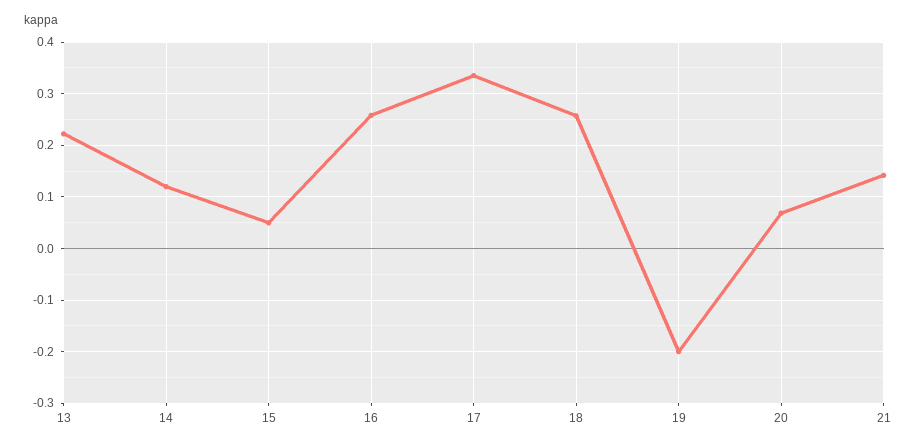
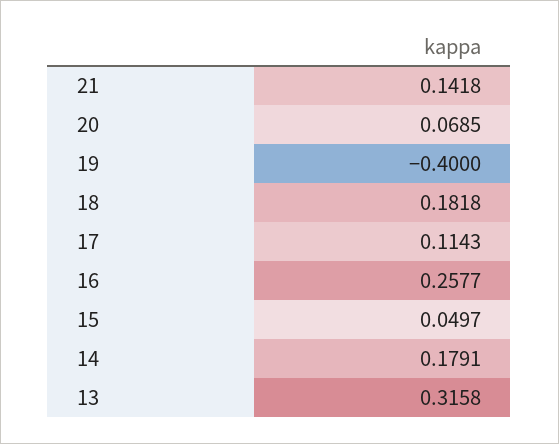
  {
-   "13": 0.22,
+   "13": 0.3158,
-   "14": 0.12,
+   "14": 0.1791,
    "15": 0.0497,
    "16": 0.2577,
-   "17": 0.34,
+   "17": 0.1143,
-   "18": 0.26,
+   "18": 0.1818,
-   "19": -0.2,
+   "19": -0.4,
    "20": 0.0685,
    "21": 0.1418
  }

